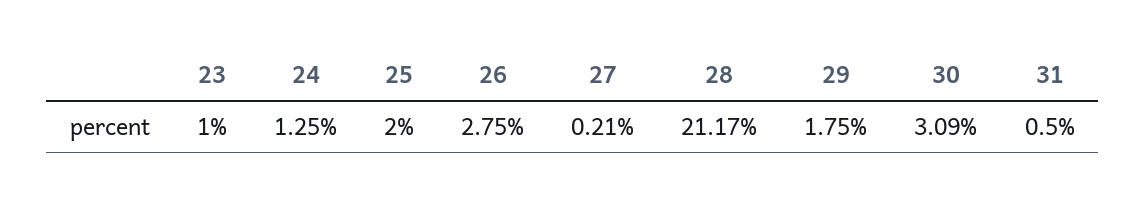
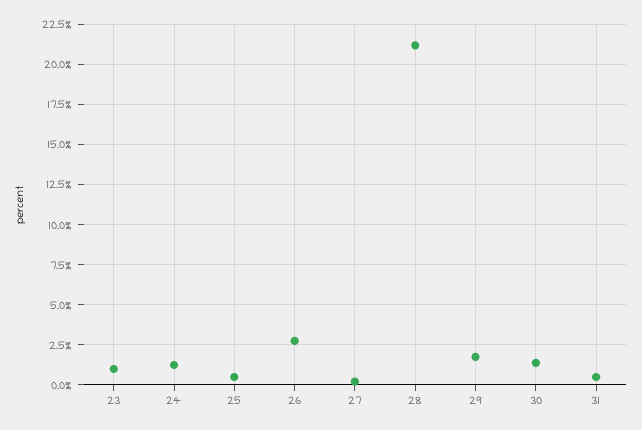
  {
    "23": 1,
    "24": 1.25,
-   "25": 2,
+   "25": 0.5,
    "26": 2.75,
    "27": 0.21,
    "28": 21.17,
    "29": 1.75,
-   "30": 3.09,
+   "30": 1.5,
    "31": 0.5
  }

